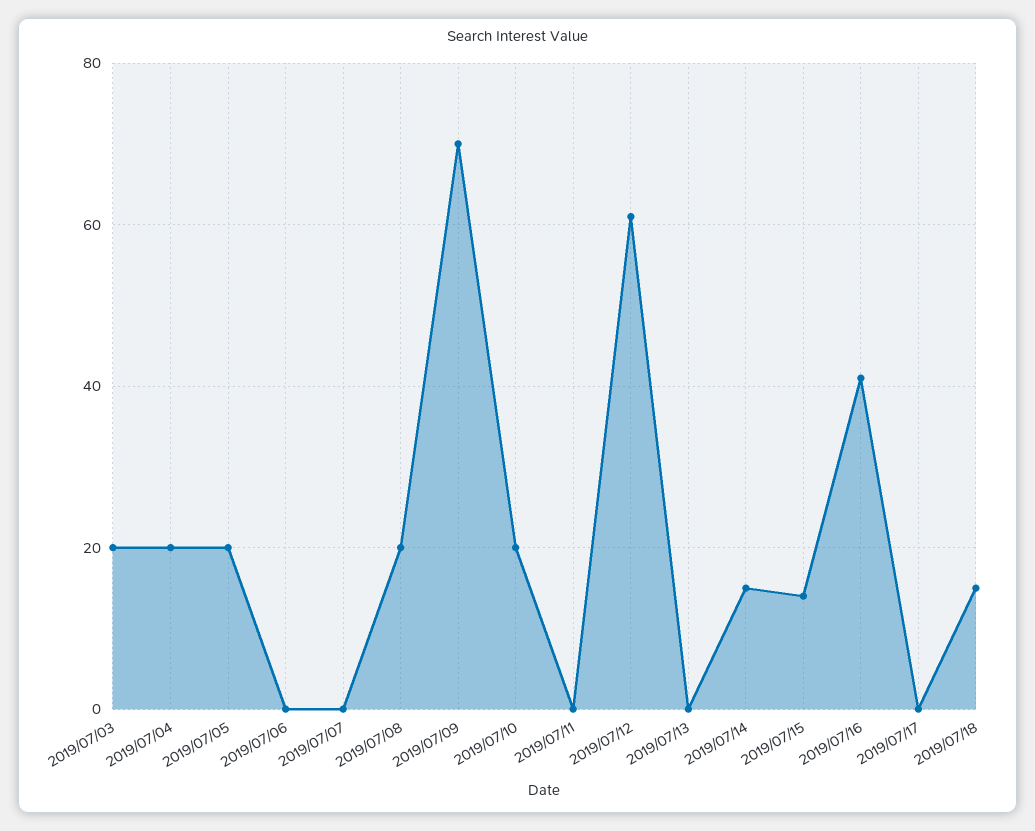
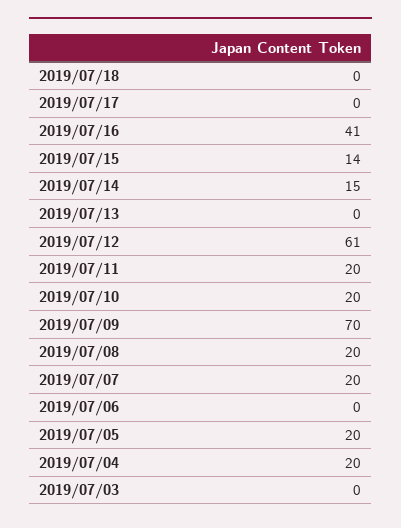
  {
-   "2019/07/03": 20,
+   "2019/07/03": 0,
    "2019/07/04": 20,
    "2019/07/05": 20,
    "2019/07/06": 0,
-   "2019/07/07": 0,
+   "2019/07/07": 20,
    "2019/07/08": 20,
    "2019/07/09": 70,
    "2019/07/10": 20,
-   "2019/07/11": 0,
+   "2019/07/11": 20,
    "2019/07/12": 61,
    "2019/07/13": 0,
    "2019/07/14": 15,
    "2019/07/15": 14,
    "2019/07/16": 41,
    "2019/07/17": 0,
-   "2019/07/18": 15
+   "2019/07/18": 0
  }

